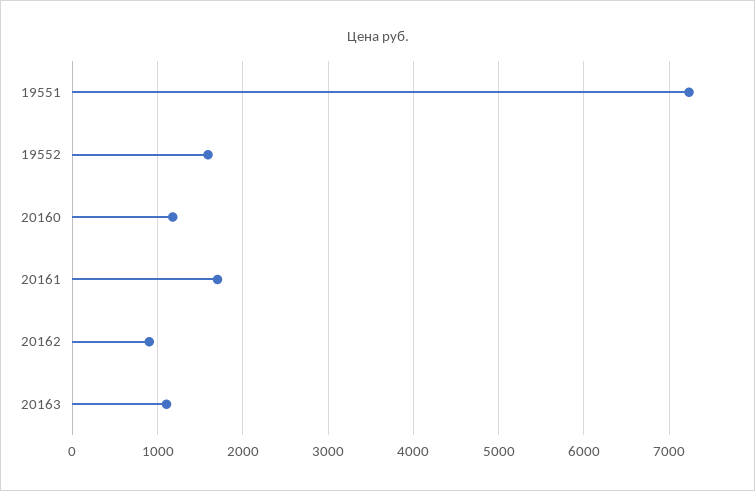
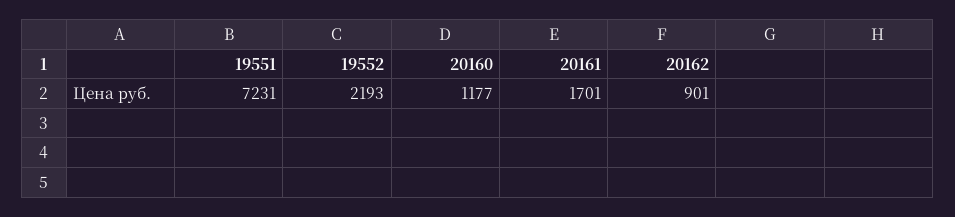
  {
    "19551": 7231,
-   "19552": 1600,
+   "19552": 2193,
    "20160": 1177,
    "20161": 1701,
-   "20162": 901,
+   "20162": 901
-   "20163": 1100
  }

